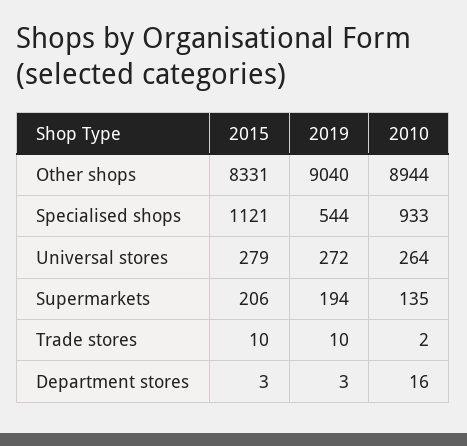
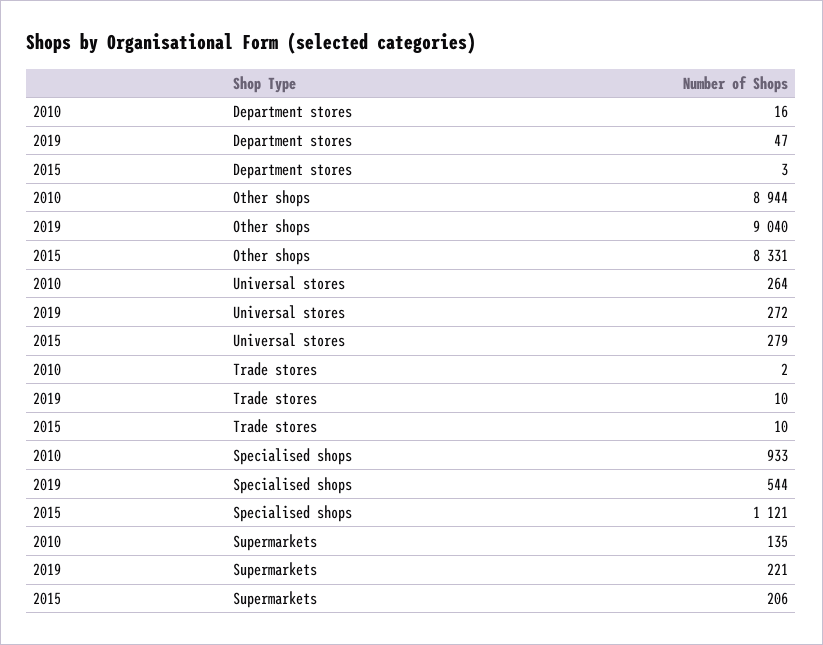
  {
    "2015": {
      "Other shops": 8331,
      "Specialised shops": 1121,
      "Universal stores": 279,
      "Supermarkets": 206,
      "Trade stores": 10,
      "Department stores": 3
    },
    "2019": {
      "Other shops": 9040,
      "Specialised shops": 544,
      "Universal stores": 272,
-     "Supermarkets": 194,
+     "Supermarkets": 221,
      "Trade stores": 10,
-     "Department stores": 3
+     "Department stores": 47
    },
    "2010": {
      "Other shops": 8944,
      "Specialised shops": 933,
      "Universal stores": 264,
      "Supermarkets": 135,
      "Trade stores": 2,
      "Department stores": 16
    }
  }

